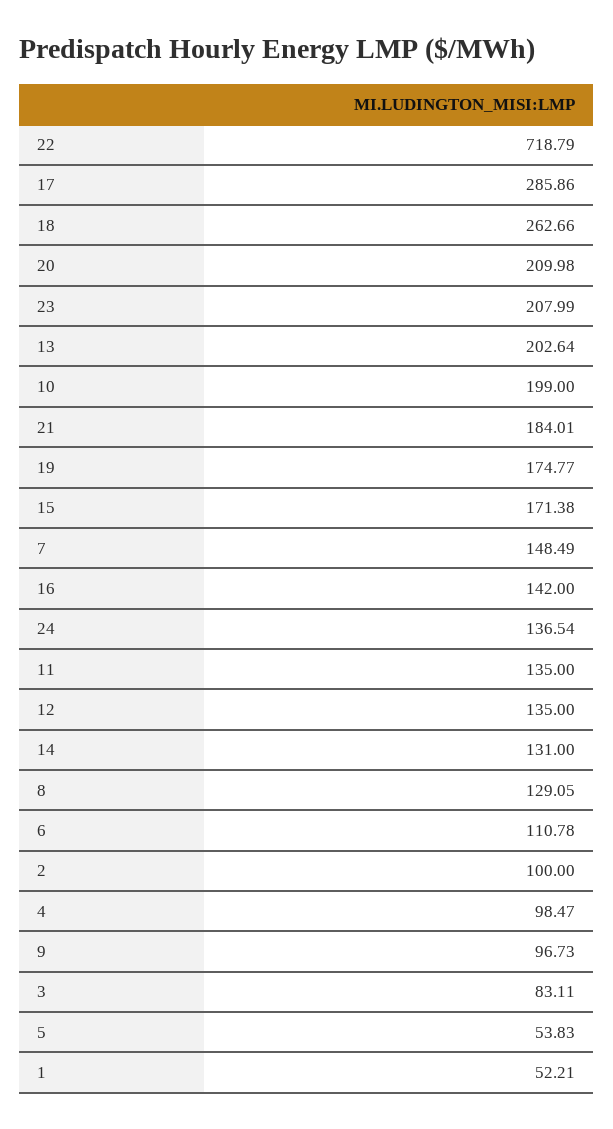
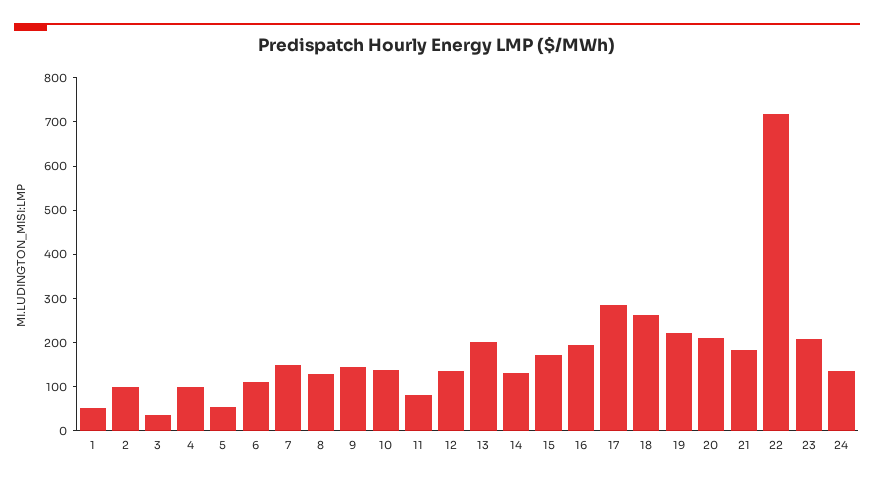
  {
    "22": 718.79,
    "17": 285.86,
    "18": 262.66,
    "20": 209.98,
    "23": 207.99,
    "13": 202.64,
-   "10": 199,
+   "10": 140,
    "21": 184.01,
-   "19": 174.77,
+   "19": 220,
    "15": 171.38,
    "7": 148.49,
-   "16": 142,
+   "16": 200,
    "24": 136.54,
-   "11": 135,
+   "11": 80,
    "12": 135,
    "14": 131,
    "8": 129.05,
    "6": 110.78,
    "2": 100,
    "4": 98.47,
-   "9": 96.73,
+   "9": 140,
-   "3": 83.11,
+   "3": 40,
    "5": 53.83,
    "1": 52.21
  }

